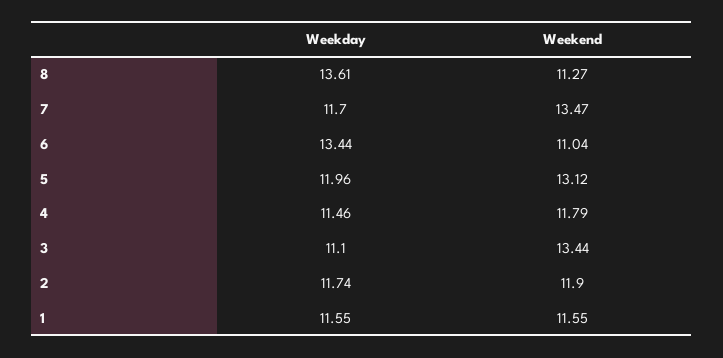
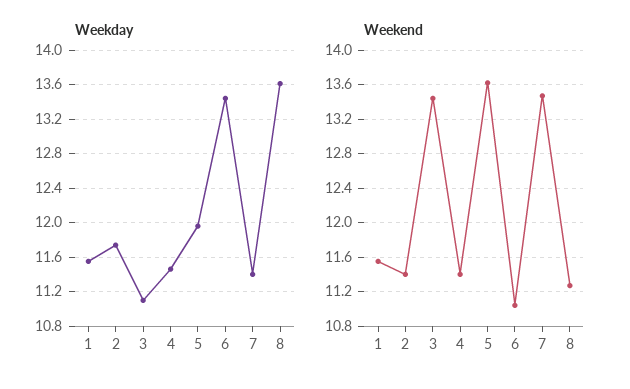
  {
    "Weekday": {
      "8": 13.61,
-     "7": 11.7,
+     "7": 11.4,
      "6": 13.44,
      "5": 11.96,
      "4": 11.46,
      "3": 11.1,
      "2": 11.74,
      "1": 11.55
    },
    "Weekend": {
      "8": 11.27,
      "7": 13.47,
      "6": 11.04,
-     "5": 13.12,
+     "5": 13.6,
-     "4": 11.79,
+     "4": 11.4,
      "3": 13.44,
-     "2": 11.9,
+     "2": 11.4,
      "1": 11.55
    }
  }

